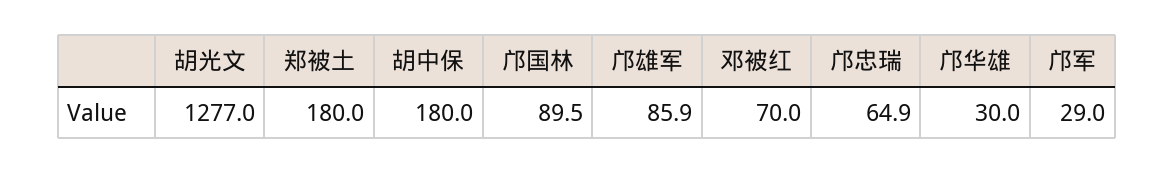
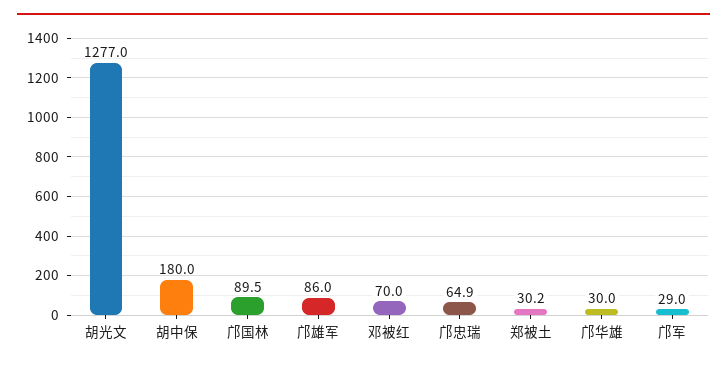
  {
    "胡光文": 1277,
-   "郑被土": 180,
+   "郑被土": 30.2,
    "胡中保": 180,
    "邝国林": 89.5,
-   "邝雄军": 85.9,
+   "邝雄军": 86,
    "邓被红": 70,
    "邝忠瑞": 64.9,
    "邝华雄": 30,
    "邝军": 29
  }

